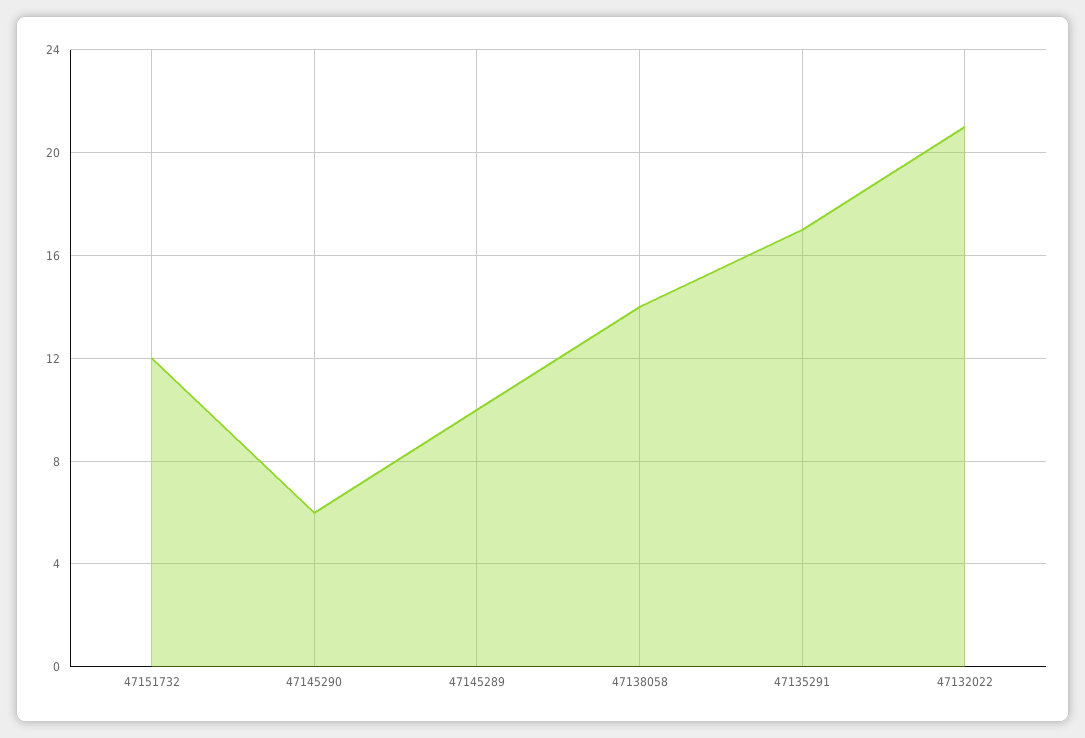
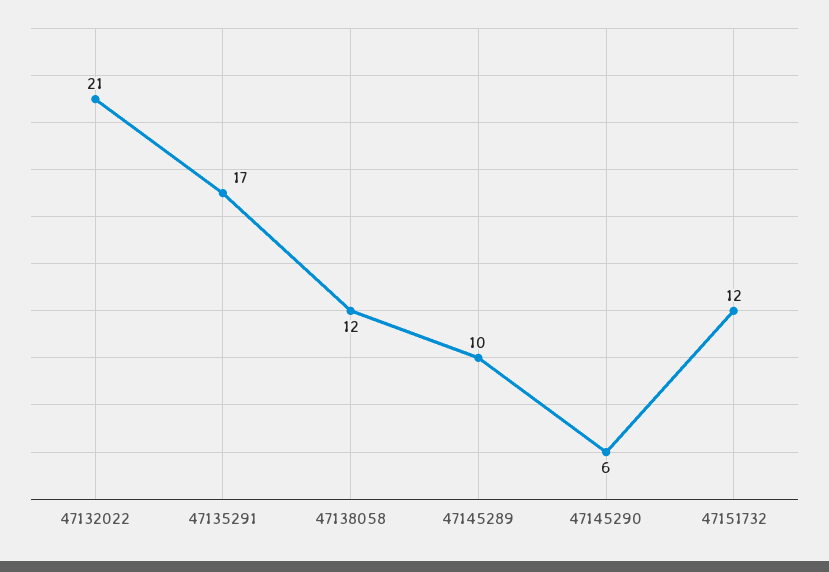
  {
    "47151732": 12,
    "47145290": 6,
    "47145289": 10,
-   "47138058": 14,
+   "47138058": 12,
    "47135291": 17,
    "47132022": 21
  }

